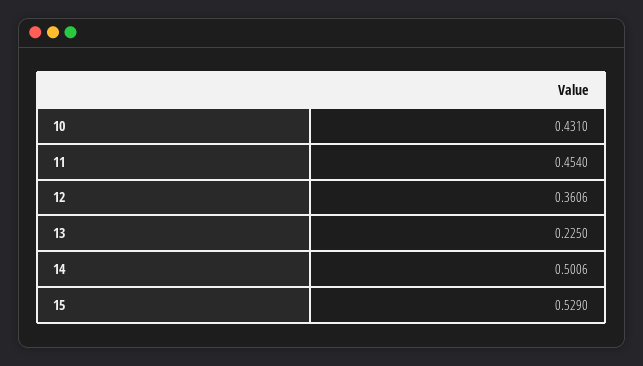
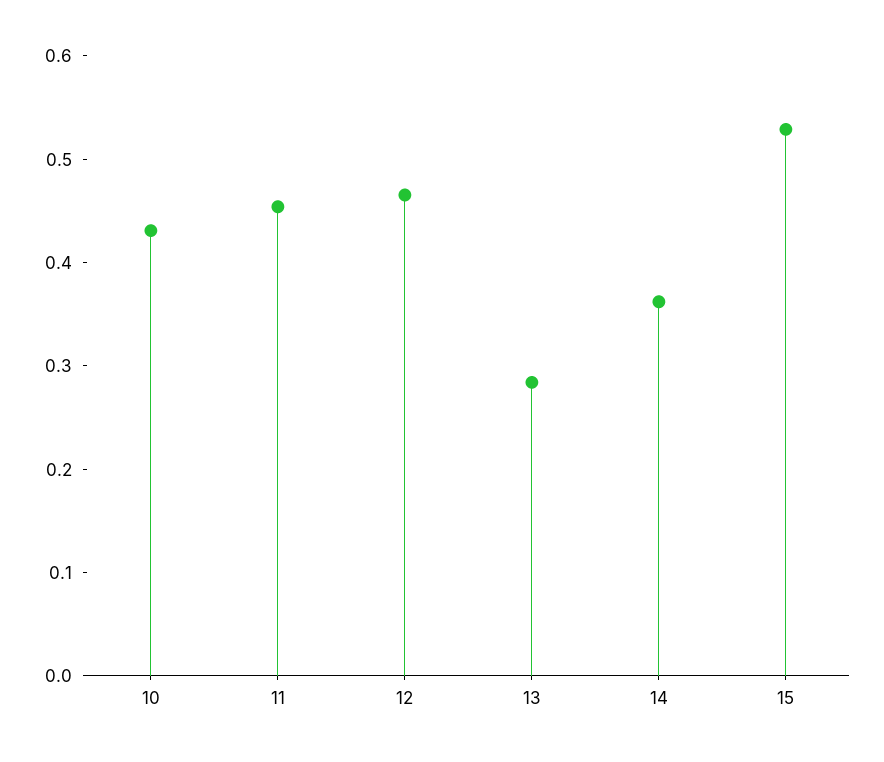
  {
    "10": 0.431,
    "11": 0.454,
-   "12": 0.3606,
+   "12": 0.46,
-   "13": 0.225,
+   "13": 0.28,
-   "14": 0.5006,
+   "14": 0.36,
    "15": 0.529
  }

